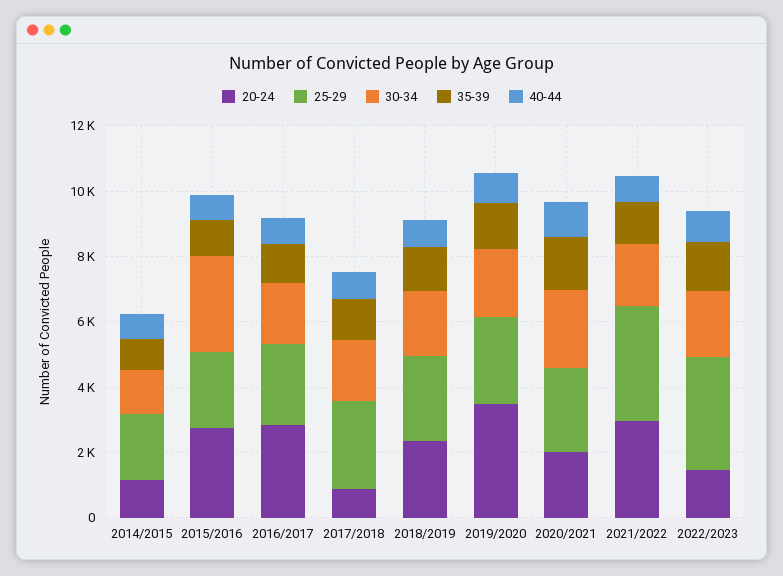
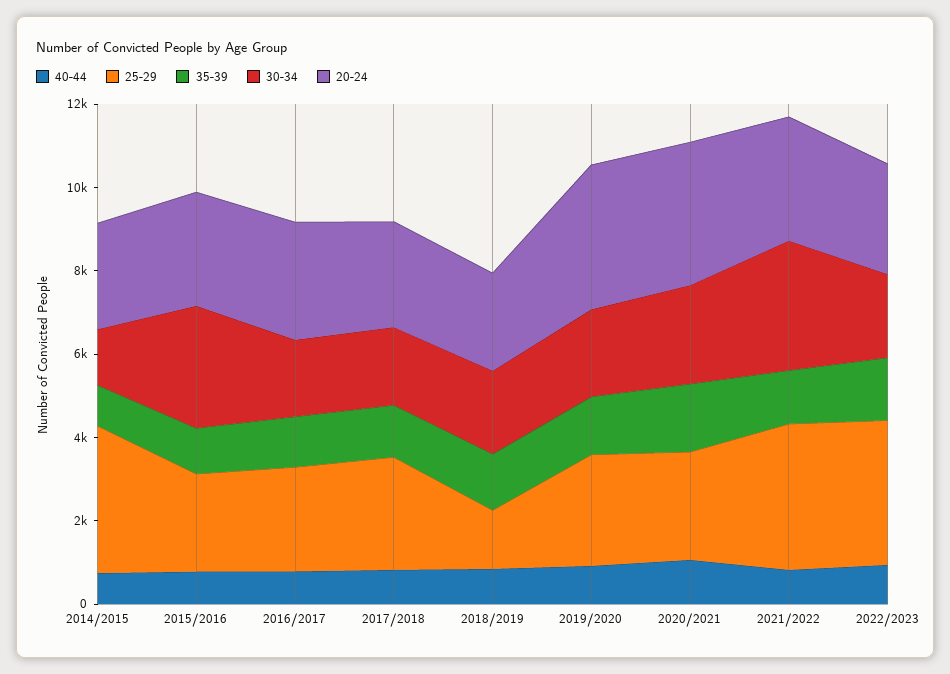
  {
    "20-24": {
-     "2014/2015": 1000,
+     "2014/2015": 2500,
      "2015/2016": 2500,
      "2016/2017": 3000,
-     "2017/2018": 1000,
+     "2017/2018": 2500,
      "2018/2019": 2500,
      "2019/2020": 3500,
-     "2020/2021": 2000,
+     "2020/2021": 3500,
      "2021/2022": 3000,
-     "2022/2023": 1500
+     "2022/2023": 2500
    },
    "25-29": {
-     "2014/2015": 2000,
+     "2014/2015": 3500,
      "2015/2016": 2500,
      "2016/2017": 2500,
      "2017/2018": 2500,
-     "2018/2019": 2500,
+     "2018/2019": 1500,
      "2019/2020": 2500,
      "2020/2021": 2500,
      "2021/2022": 3500,
      "2022/2023": 3500
    },
    "30-34": {
      "2014/2015": 1500,
      "2015/2016": 3000,
      "2016/2017": 2000,
      "2017/2018": 2000,
      "2018/2019": 2000,
      "2019/2020": 2000,
      "2020/2021": 2500,
-     "2021/2022": 2000,
+     "2021/2022": 3000,
      "2022/2023": 2000
    },
    "35-39": {
      "2014/2015": 1000,
      "2015/2016": 1000,
      "2016/2017": 1000,
      "2017/2018": 1500,
      "2018/2019": 1500,
      "2019/2020": 1500,
      "2020/2021": 1500,
      "2021/2022": 1500,
      "2022/2023": 1500
    },
    "40-44": {
      "2014/2015": 500,
      "2015/2016": 1000,
      "2016/2017": 1000,
      "2017/2018": 1000,
      "2018/2019": 1000,
      "2019/2020": 1000,
      "2020/2021": 1000,
      "2021/2022": 1000,
      "2022/2023": 1000
    }
  }

